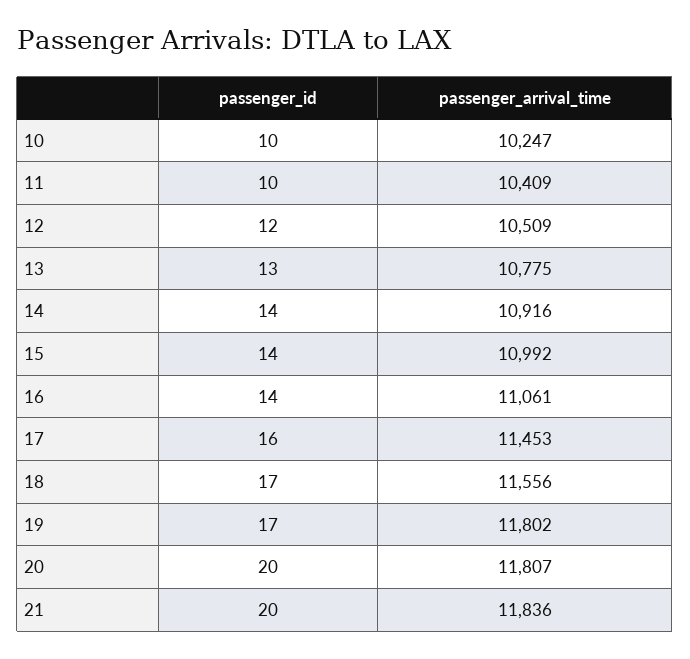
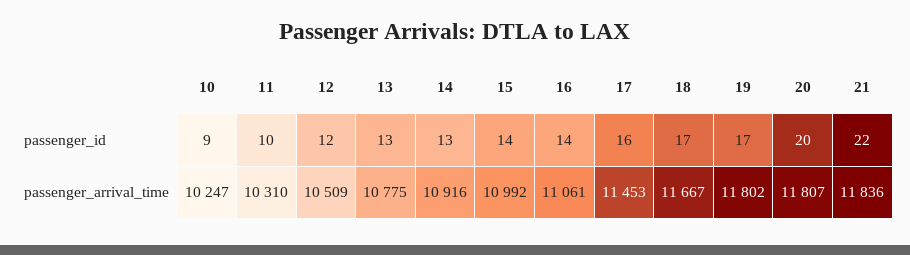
  {
    "passenger_id": {
-     "10": 10,
+     "10": 9,
      "11": 10,
      "12": 12,
      "13": 13,
-     "14": 14,
+     "14": 13,
      "15": 14,
      "16": 14,
      "17": 16,
      "18": 17,
      "19": 17,
      "20": 20,
-     "21": 20
+     "21": 22
    },
    "passenger_arrival_time": {
      "10": 10247,
-     "11": 10409,
+     "11": 10310,
      "12": 10509,
      "13": 10775,
      "14": 10916,
      "15": 10992,
      "16": 11061,
      "17": 11453,
-     "18": 11556,
+     "18": 11667,
      "19": 11802,
      "20": 11807,
      "21": 11836
    }
  }

